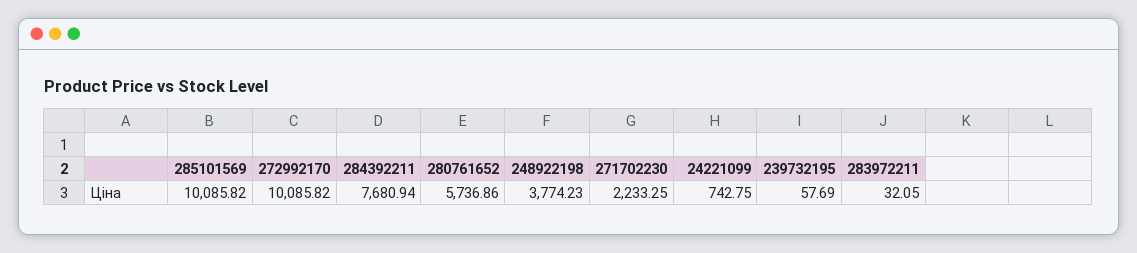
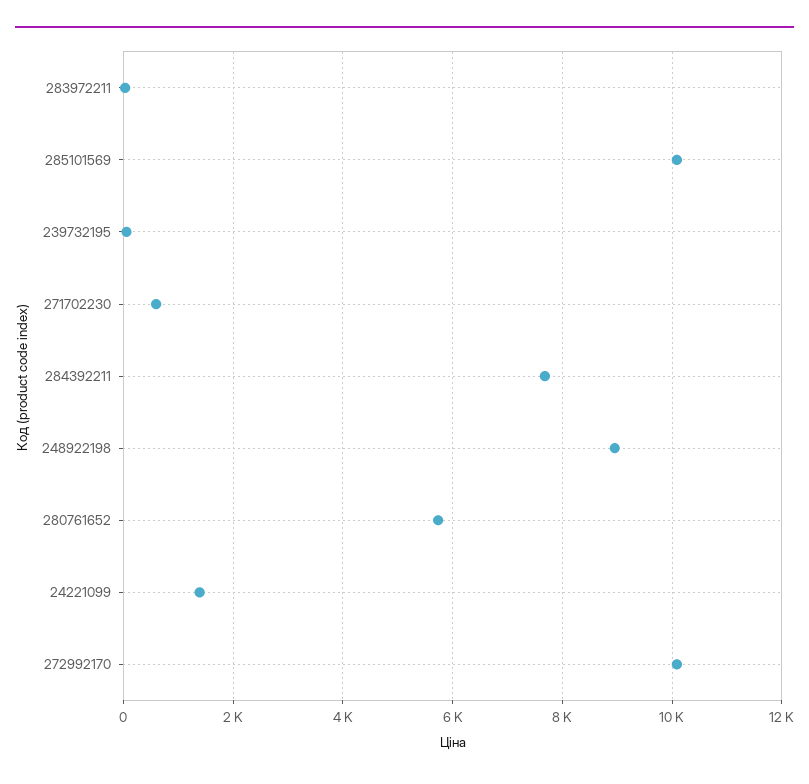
  {
    "285101569": 10085.82,
    "272992170": 10085.82,
    "284392211": 7680.94,
    "280761652": 5736.86,
-   "248922198": 3774.23,
+   "248922198": 9000,
-   "271702230": 2233.25,
+   "271702230": 600,
-   "24221099": 742.75,
+   "24221099": 1400,
    "239732195": 57.69,
    "283972211": 32.05
  }

